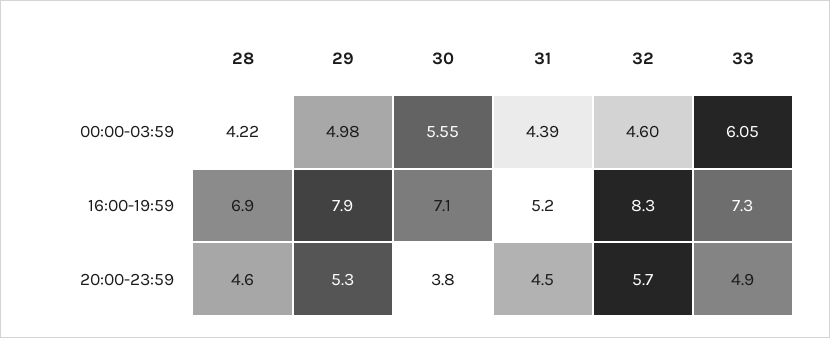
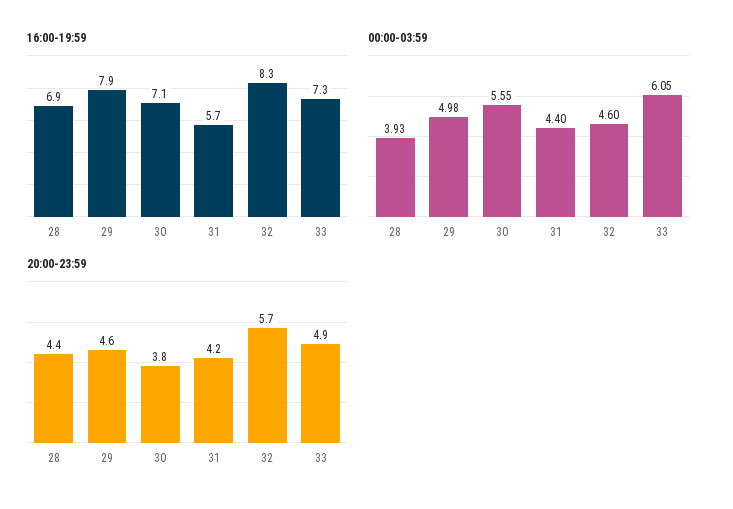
  {
    "00:00-03:59": {
-     "28": 4.22,
+     "28": 3.93,
      "29": 4.98,
      "30": 5.55,
-     "31": 4.39,
+     "31": 4.4,
      "32": 4.6,
      "33": 6.05
    },
    "16:00-19:59": {
      "28": 6.9,
      "29": 7.9,
      "30": 7.1,
-     "31": 5.2,
+     "31": 5.7,
      "32": 8.3,
      "33": 7.3
    },
    "20:00-23:59": {
-     "28": 4.6,
+     "28": 4.4,
-     "29": 5.3,
+     "29": 4.6,
      "30": 3.8,
-     "31": 4.5,
+     "31": 4.2,
      "32": 5.7,
      "33": 4.9
    }
  }

